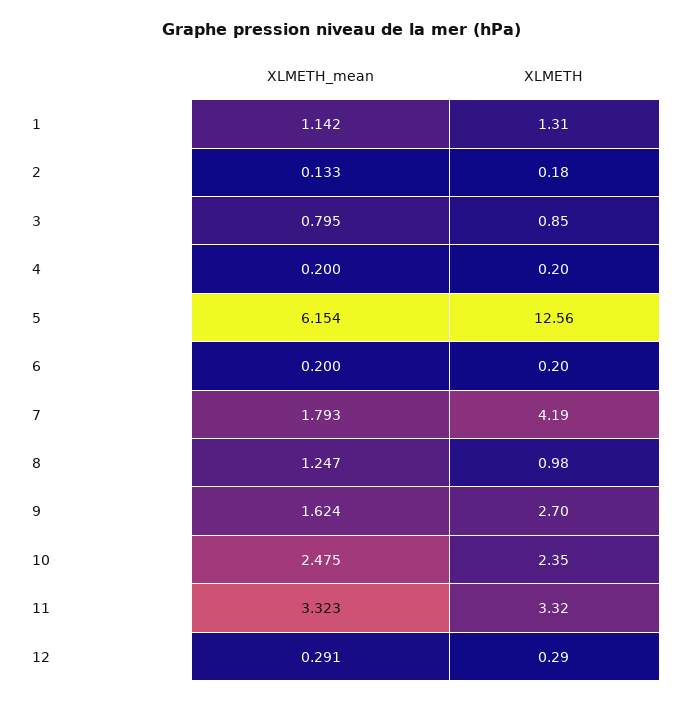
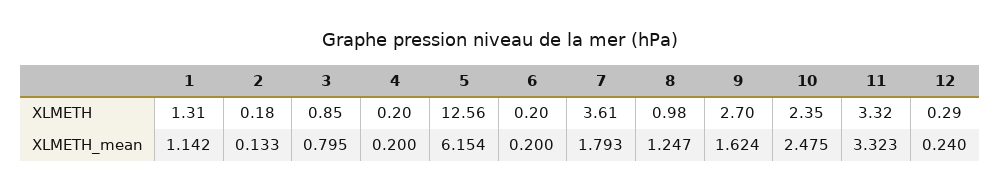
  {
    "XLMETH_mean": {
      "1": 1.142,
      "2": 0.133,
      "3": 0.795,
      "4": 0.2,
      "5": 6.154,
      "6": 0.2,
      "7": 1.793,
      "8": 1.247,
      "9": 1.624,
      "10": 2.475,
      "11": 3.323,
-     "12": 0.291
+     "12": 0.24
    },
    "XLMETH": {
      "1": 1.31,
      "2": 0.18,
      "3": 0.85,
      "4": 0.2,
      "5": 12.56,
      "6": 0.2,
-     "7": 4.19,
+     "7": 3.61,
      "8": 0.98,
      "9": 2.7,
      "10": 2.35,
      "11": 3.32,
      "12": 0.29
    }
  }

